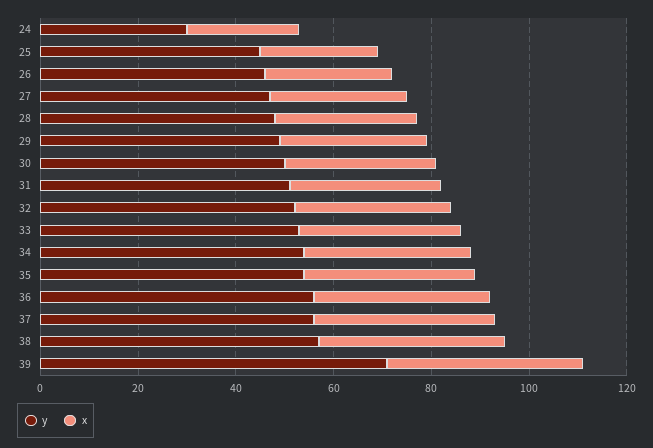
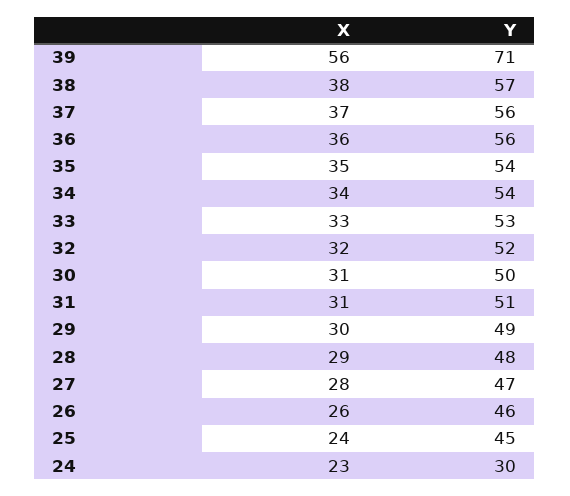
  {
    "y": {
      "24": 30,
      "25": 45,
      "26": 46,
      "27": 47,
      "28": 48,
      "29": 49,
      "30": 50,
      "31": 51,
      "32": 52,
      "33": 53,
      "34": 54,
      "35": 54,
      "36": 56,
      "37": 56,
      "38": 57,
      "39": 71
    },
    "x": {
      "24": 23,
      "25": 24,
      "26": 26,
      "27": 28,
      "28": 29,
      "29": 30,
      "30": 31,
      "31": 31,
      "32": 32,
      "33": 33,
      "34": 34,
      "35": 35,
      "36": 36,
      "37": 37,
      "38": 38,
-     "39": 40
+     "39": 56
    }
  }

